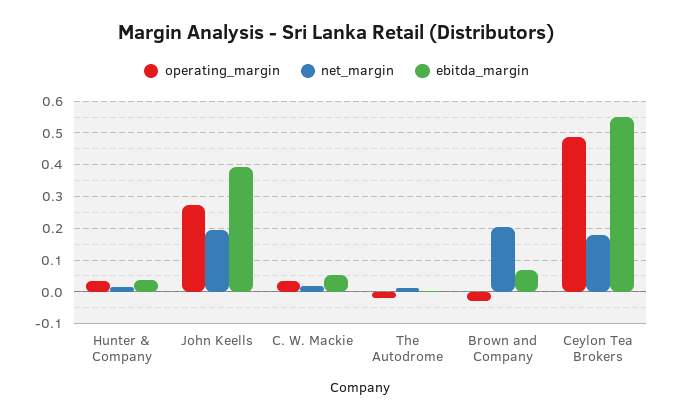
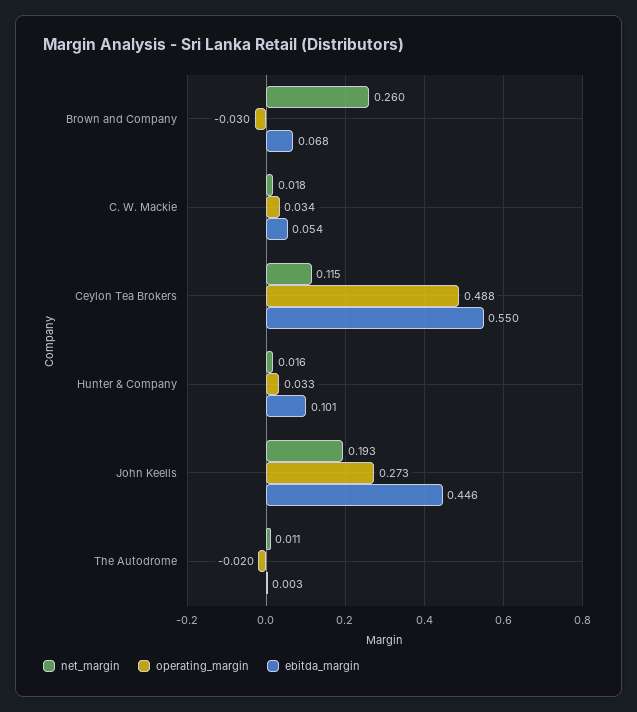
  {
    "operating_margin": {
      "Hunter & Company": 0.033,
      "John Keells": 0.273,
      "C. W. Mackie": 0.034,
      "The Autodrome": -0.02,
      "Brown and Company": -0.03,
      "Ceylon Tea Brokers": 0.488
    },
    "net_margin": {
      "Hunter & Company": 0.016,
      "John Keells": 0.193,
      "C. W. Mackie": 0.018,
      "The Autodrome": 0.011,
-     "Brown and Company": 0.2,
+     "Brown and Company": 0.26,
-     "Ceylon Tea Brokers": 0.18
+     "Ceylon Tea Brokers": 0.115
    },
    "ebitda_margin": {
-     "Hunter & Company": 0.04,
+     "Hunter & Company": 0.101,
-     "John Keells": 0.4,
+     "John Keells": 0.446,
      "C. W. Mackie": 0.054,
      "The Autodrome": 0.003,
      "Brown and Company": 0.068,
      "Ceylon Tea Brokers": 0.55
    }
  }

